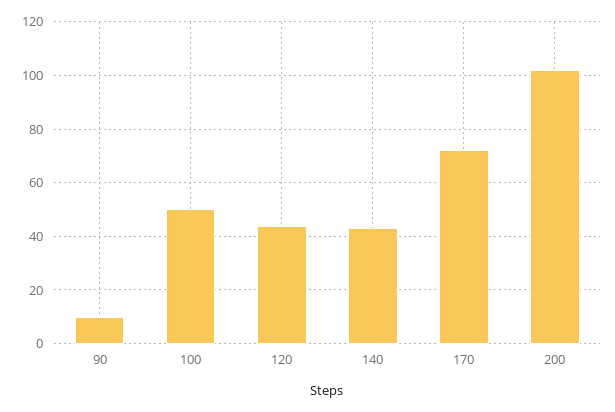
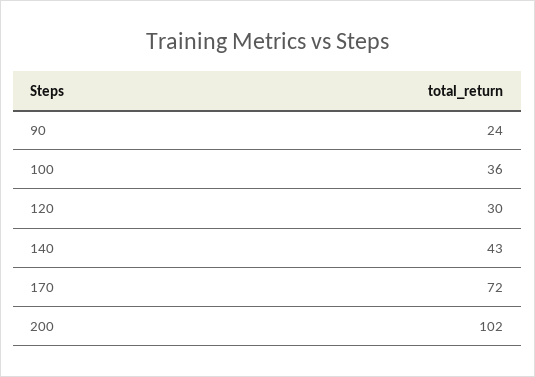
  {
-   "90": 10,
+   "90": 24,
-   "100": 50,
+   "100": 36,
-   "120": 45,
+   "120": 30,
    "140": 43,
    "170": 72,
    "200": 102
  }

